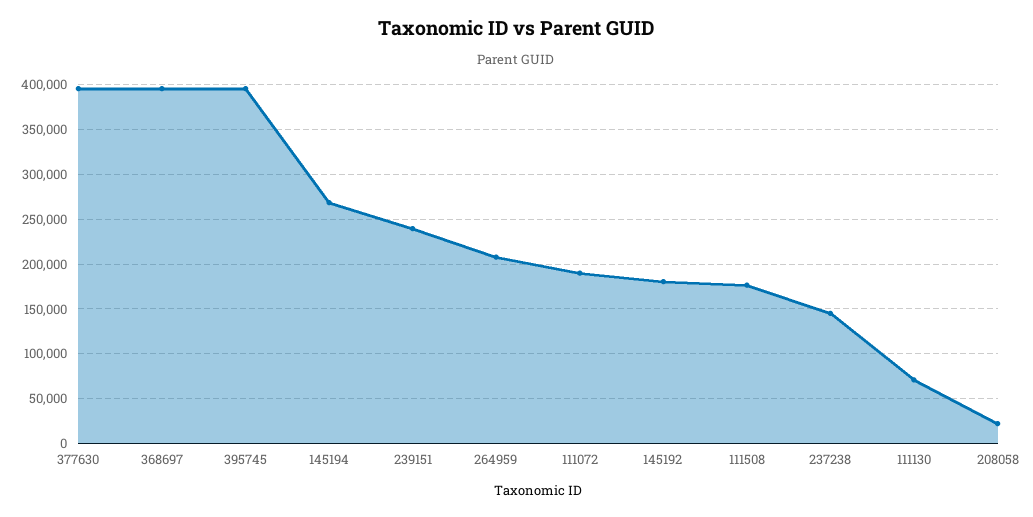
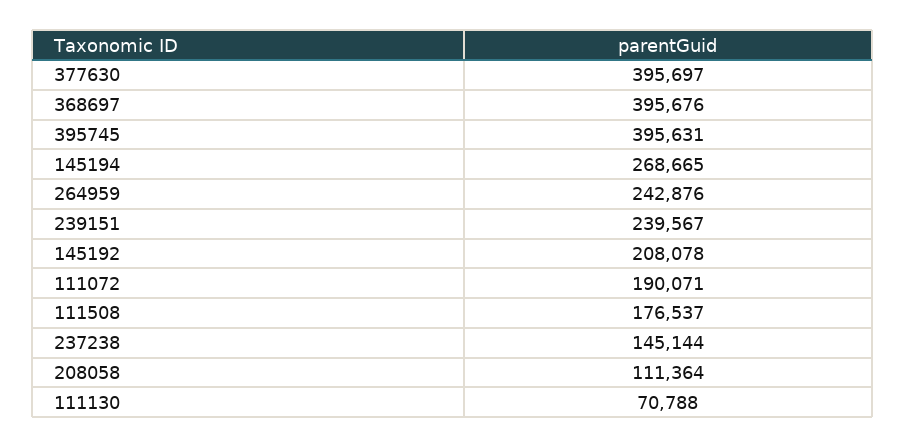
  {
    "377630": 395697,
    "368697": 395676,
    "395745": 395631,
    "145194": 268665,
    "239151": 239567,
-   "264959": 210000,
+   "264959": 242876,
    "111072": 190071,
-   "145192": 180000,
+   "145192": 208078,
    "111508": 176537,
    "237238": 145144,
    "111130": 70788,
-   "208058": 20000
+   "208058": 111364
  }

